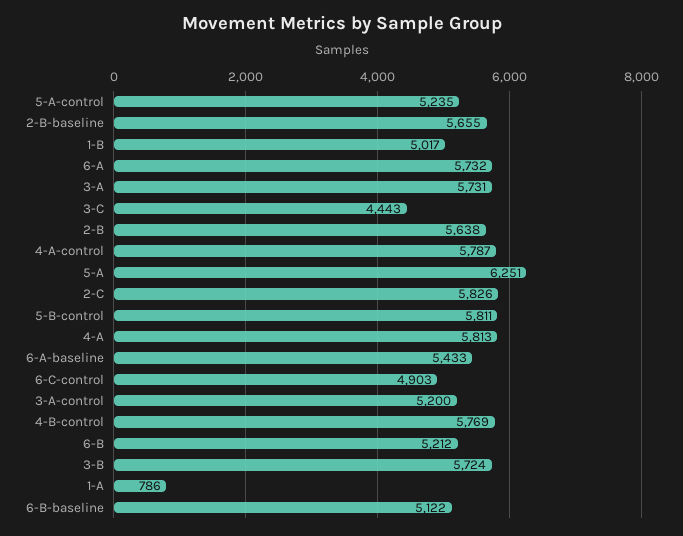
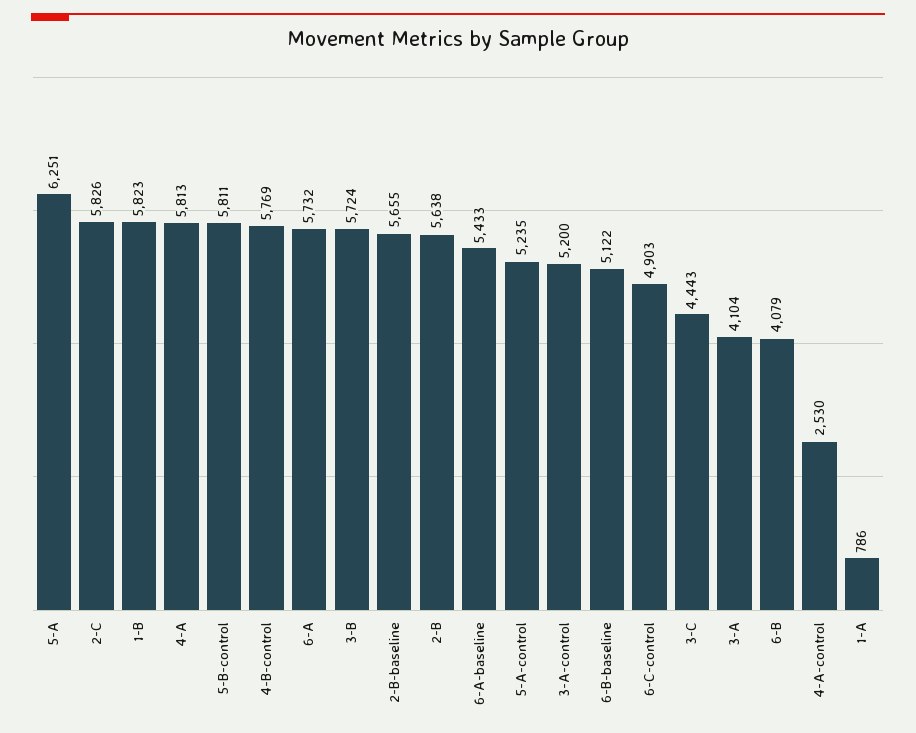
  {
    "5-A-control": 5235,
    "2-B-baseline": 5655,
-   "1-B": 5017,
+   "1-B": 5823,
    "6-A": 5732,
-   "3-A": 5731,
+   "3-A": 4104,
    "3-C": 4443,
    "2-B": 5638,
-   "4-A-control": 5787,
+   "4-A-control": 2530,
    "5-A": 6251,
    "2-C": 5826,
    "5-B-control": 5811,
    "4-A": 5813,
    "6-A-baseline": 5433,
    "6-C-control": 4903,
    "3-A-control": 5200,
    "4-B-control": 5769,
-   "6-B": 5212,
+   "6-B": 4079,
    "3-B": 5724,
    "1-A": 786,
    "6-B-baseline": 5122
  }

